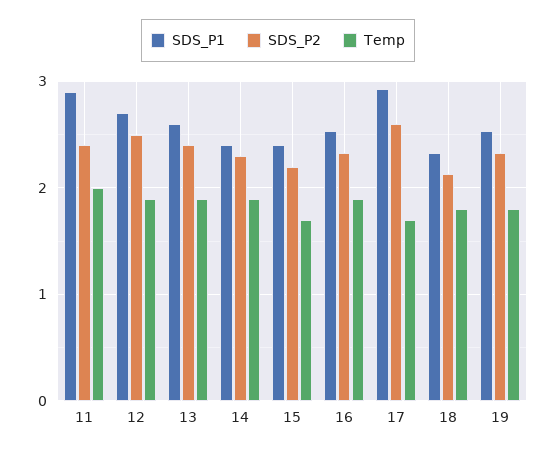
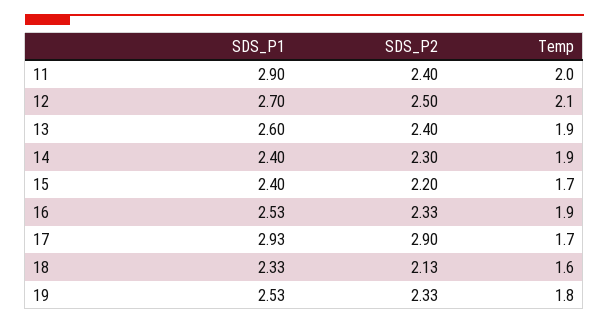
  {
    "SDS_P1": {
      "11": 2.9,
      "12": 2.7,
      "13": 2.6,
      "14": 2.4,
      "15": 2.4,
      "16": 2.53,
      "17": 2.93,
      "18": 2.33,
      "19": 2.53
    },
    "SDS_P2": {
      "11": 2.4,
      "12": 2.5,
      "13": 2.4,
      "14": 2.3,
      "15": 2.2,
      "16": 2.33,
-     "17": 2.6,
+     "17": 2.9,
      "18": 2.13,
      "19": 2.33
    },
    "Temp": {
      "11": 2,
-     "12": 1.9,
+     "12": 2.1,
      "13": 1.9,
      "14": 1.9,
      "15": 1.7,
      "16": 1.9,
      "17": 1.7,
-     "18": 1.8,
+     "18": 1.6,
      "19": 1.8
    }
  }

